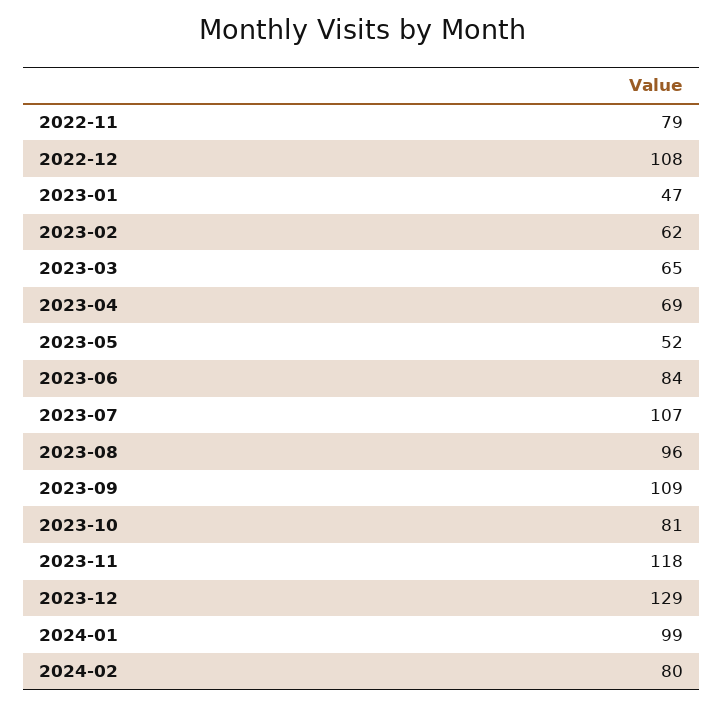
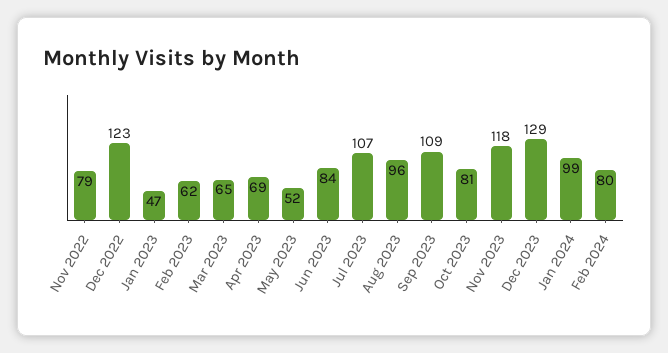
  {
    "2022-11": 79,
-   "2022-12": 108,
+   "2022-12": 123,
    "2023-01": 47,
    "2023-02": 62,
    "2023-03": 65,
    "2023-04": 69,
    "2023-05": 52,
    "2023-06": 84,
    "2023-07": 107,
    "2023-08": 96,
    "2023-09": 109,
    "2023-10": 81,
    "2023-11": 118,
    "2023-12": 129,
    "2024-01": 99,
    "2024-02": 80
  }

